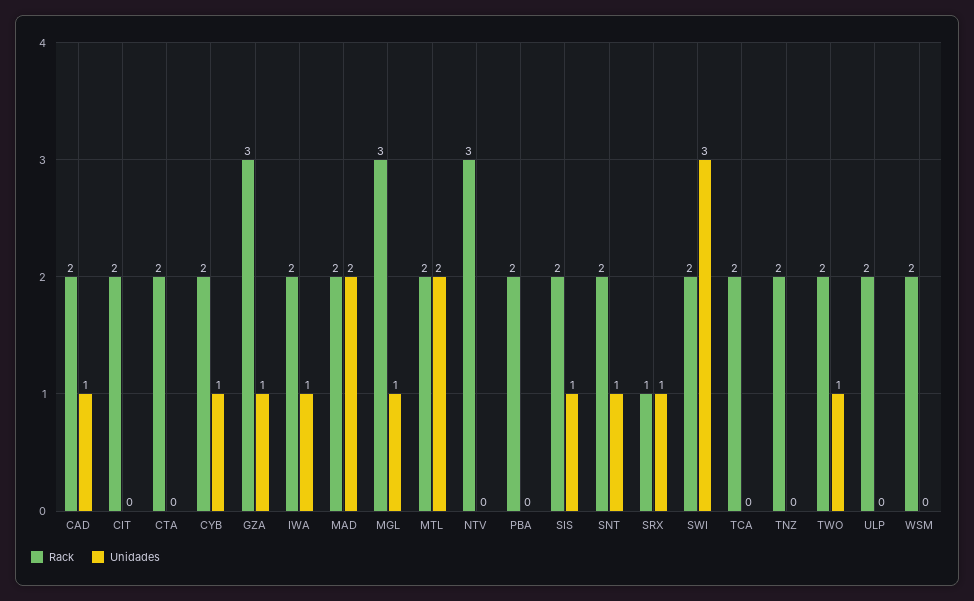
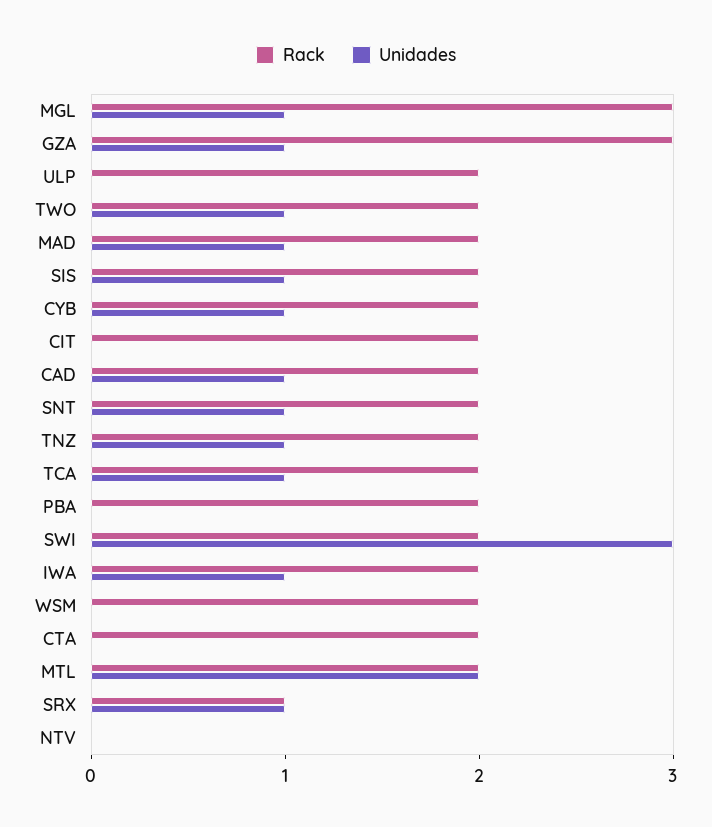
  {
    "Rack": {
      "CAD": 2,
      "CIT": 2,
      "CTA": 2,
      "CYB": 2,
      "GZA": 3,
      "IWA": 2,
      "MAD": 2,
      "MGL": 3,
      "MTL": 2,
-     "NTV": 3,
+     "NTV": 0,
      "PBA": 2,
      "SIS": 2,
      "SNT": 2,
      "SRX": 1,
      "SWI": 2,
      "TCA": 2,
      "TNZ": 2,
      "TWO": 2,
      "ULP": 2,
      "WSM": 2
    },
    "Unidades": {
      "CAD": 1,
      "CIT": 0,
      "CTA": 0,
      "CYB": 1,
      "GZA": 1,
      "IWA": 1,
-     "MAD": 2,
+     "MAD": 1,
      "MGL": 1,
      "MTL": 2,
      "NTV": 0,
      "PBA": 0,
      "SIS": 1,
      "SNT": 1,
      "SRX": 1,
      "SWI": 3,
-     "TCA": 0,
+     "TCA": 1,
-     "TNZ": 0,
+     "TNZ": 1,
      "TWO": 1,
      "ULP": 0,
      "WSM": 0
    }
  }

